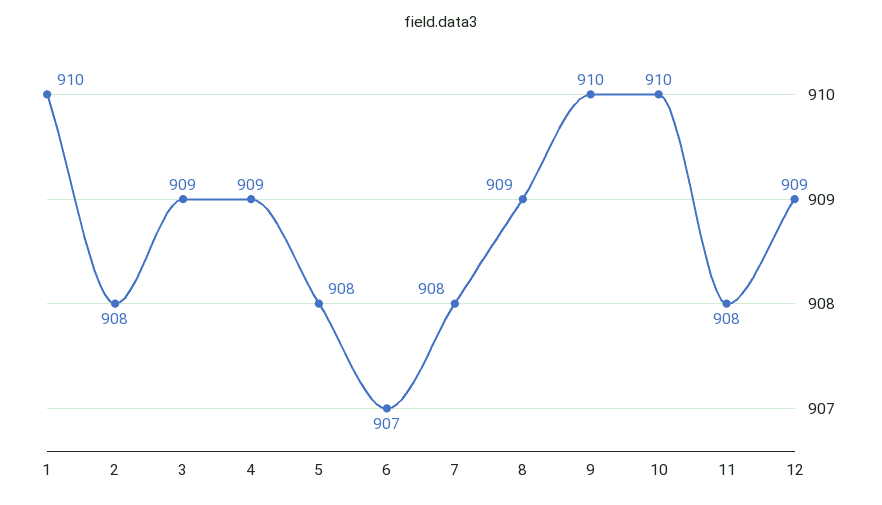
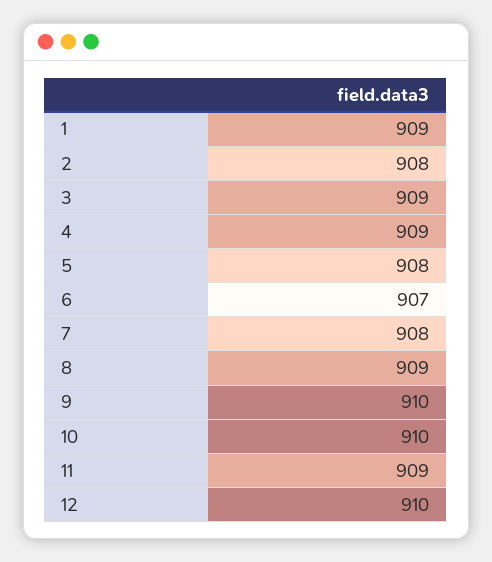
  {
-   "1": 910,
+   "1": 909,
    "2": 908,
    "3": 909,
    "4": 909,
    "5": 908,
    "6": 907,
    "7": 908,
    "8": 909,
    "9": 910,
    "10": 910,
-   "11": 908,
+   "11": 909,
-   "12": 909
+   "12": 910
  }

